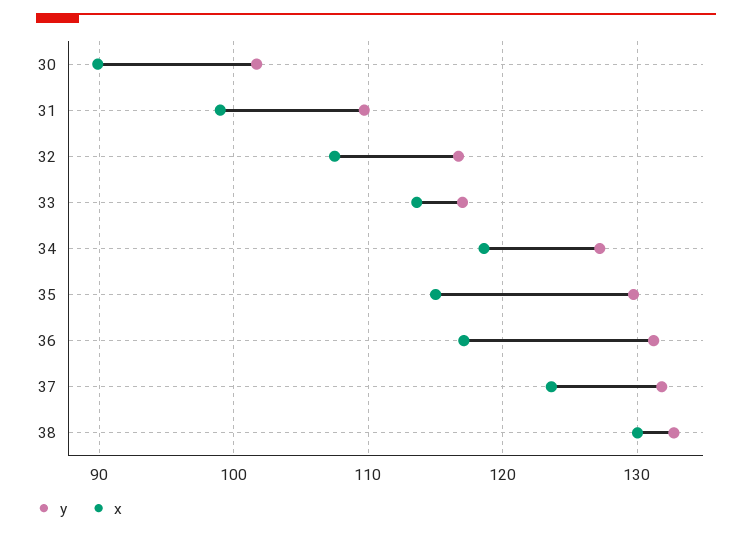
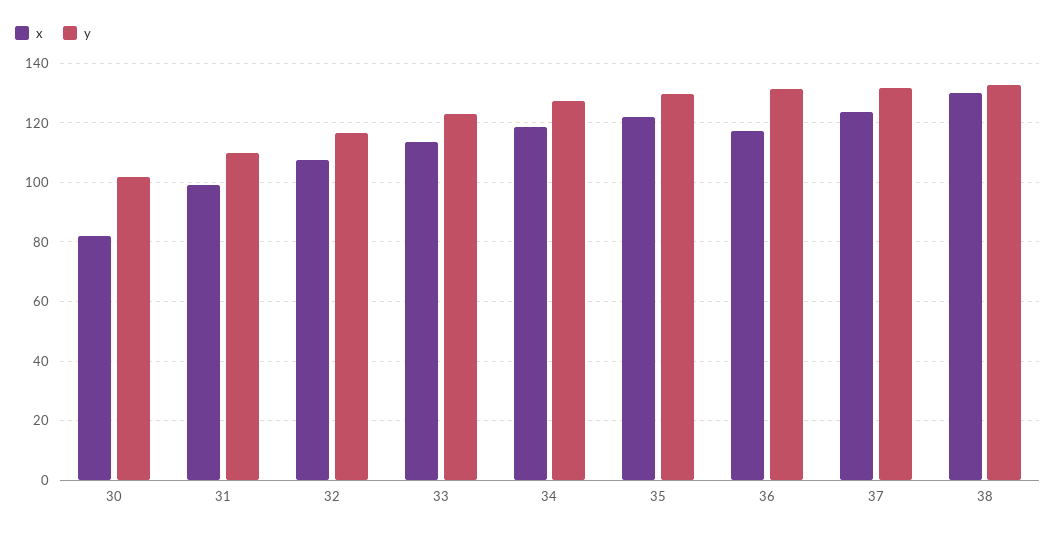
  {
    "y": {
      "30": 102,
      "31": 110,
      "32": 117,
-     "33": 117,
+     "33": 122.5,
      "34": 127,
      "35": 130,
      "36": 131,
      "37": 132,
      "38": 133
    },
    "x": {
-     "30": 90,
+     "30": 82.5,
      "31": 99,
      "32": 108,
      "33": 114,
      "34": 119,
-     "35": 115,
+     "35": 122.5,
      "36": 117,
      "37": 124,
      "38": 130
    }
  }

